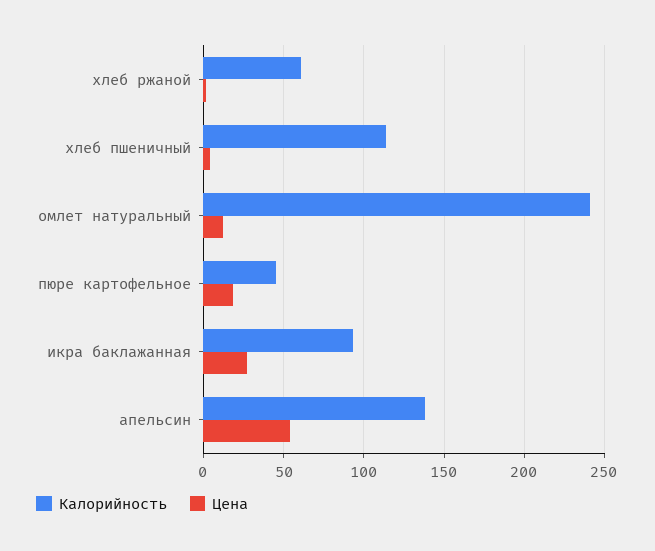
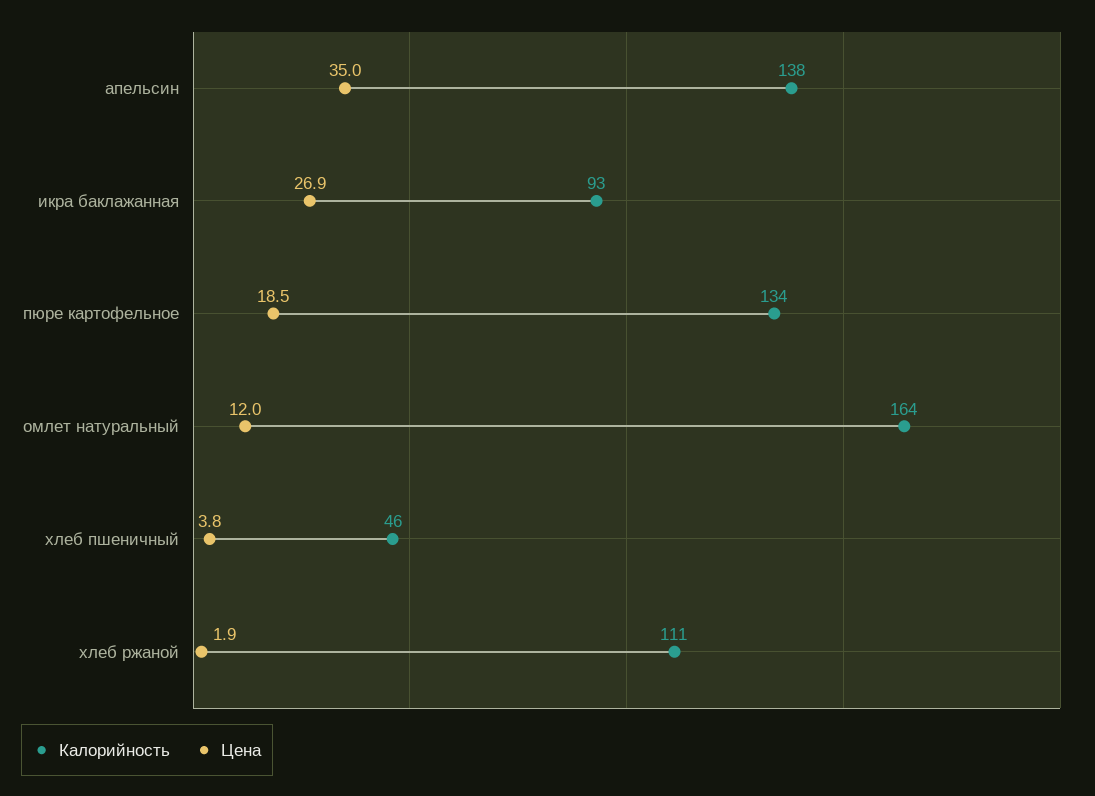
  {
    "Калорийность": {
-     "хлеб ржаной": 60,
+     "хлеб ржаной": 111,
-     "хлеб пшеничный": 115,
+     "хлеб пшеничный": 46,
-     "омлет натуральный": 240,
+     "омлет натуральный": 164,
-     "пюре картофельное": 45,
+     "пюре картофельное": 134,
      "икра баклажанная": 93,
      "апельсин": 138
    },
    "Цена": {
      "хлеб ржаной": 1.9,
      "хлеб пшеничный": 3.8,
      "омлет натуральный": 12,
      "пюре картофельное": 18.5,
      "икра баклажанная": 26.9,
-     "апельсин": 55
+     "апельсин": 35
    }
  }

